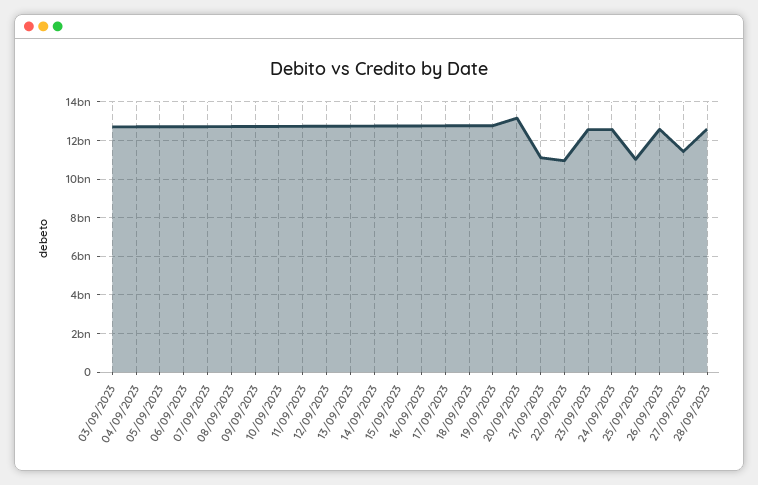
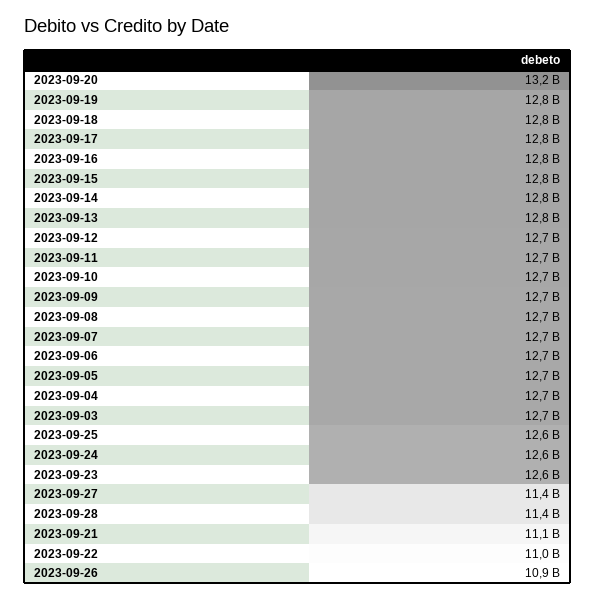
  {
    "03/09/2023": 12700000000,
    "04/09/2023": 12700000000,
    "05/09/2023": 12700000000,
    "06/09/2023": 12700000000,
    "07/09/2023": 12700000000,
    "08/09/2023": 12700000000,
    "09/09/2023": 12700000000,
    "10/09/2023": 12700000000,
    "11/09/2023": 12700000000,
    "12/09/2023": 12700000000,
    "13/09/2023": 12800000000,
    "14/09/2023": 12800000000,
    "15/09/2023": 12800000000,
    "16/09/2023": 12800000000,
    "17/09/2023": 12800000000,
    "18/09/2023": 12800000000,
    "19/09/2023": 12800000000,
    "20/09/2023": 13200000000,
    "21/09/2023": 11100000000,
    "22/09/2023": 11000000000,
    "23/09/2023": 12600000000,
    "24/09/2023": 12600000000,
-   "25/09/2023": 11000000000,
+   "25/09/2023": 12600000000,
-   "26/09/2023": 12500000000,
+   "26/09/2023": 10900000000,
    "27/09/2023": 11400000000,
-   "28/09/2023": 12500000000
+   "28/09/2023": 11400000000
  }

